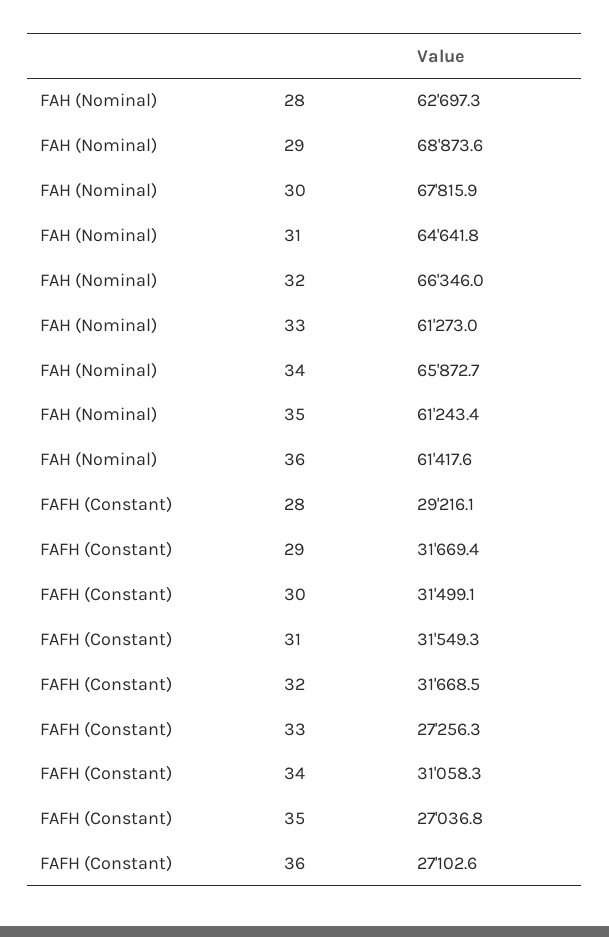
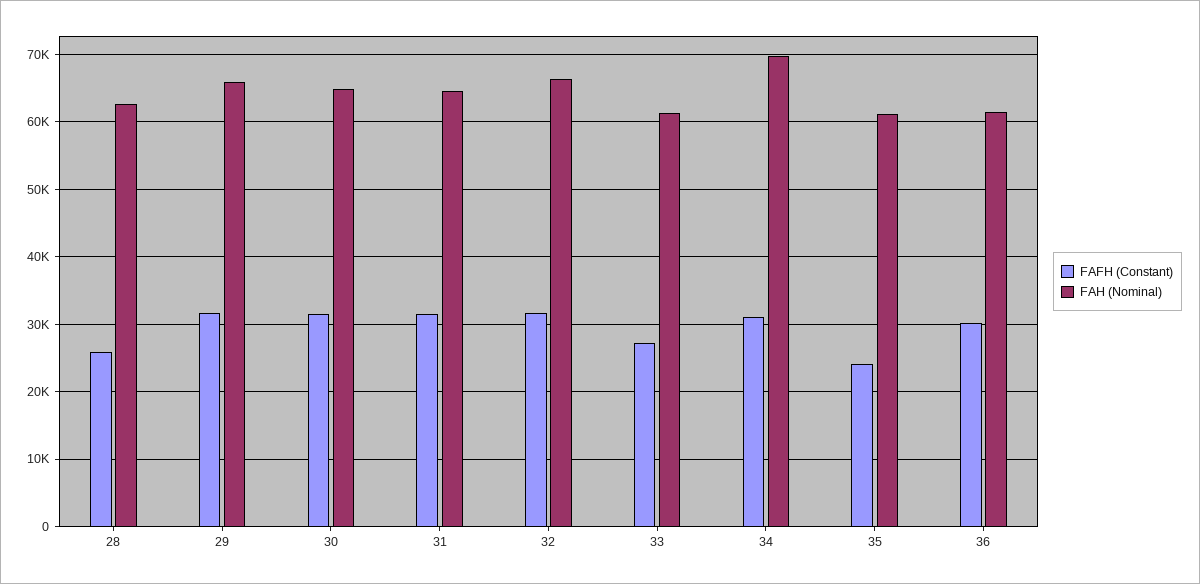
  {
    "FAH (Nominal)": {
      "28": 62697.3,
-     "29": 68873.6,
+     "29": 66000,
-     "30": 67815.9,
+     "30": 65000,
      "31": 64641.8,
      "32": 66346,
      "33": 61273,
-     "34": 65872.7,
+     "34": 70000,
      "35": 61243.4,
      "36": 61417.6
    },
    "FAFH (Constant)": {
-     "28": 29216.1,
+     "28": 26000,
      "29": 31669.4,
      "30": 31499.1,
      "31": 31549.3,
      "32": 31668.5,
      "33": 27256.3,
      "34": 31058.3,
-     "35": 27036.8,
+     "35": 24000,
-     "36": 27102.6
+     "36": 30000
    }
  }

